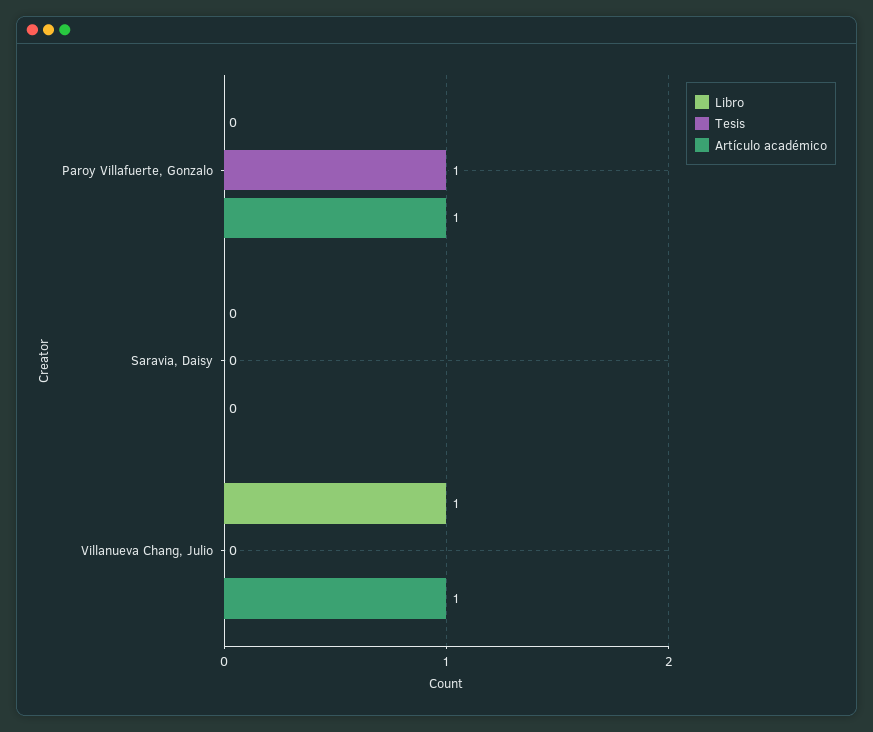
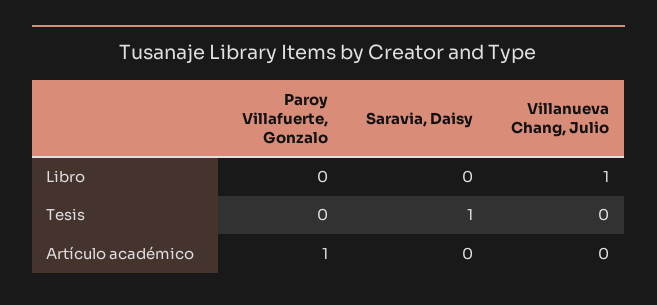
  {
    "Libro": {
      "Paroy Villafuerte, Gonzalo": 0,
      "Saravia, Daisy": 0,
      "Villanueva Chang, Julio": 1
    },
    "Tesis": {
-     "Paroy Villafuerte, Gonzalo": 1,
+     "Paroy Villafuerte, Gonzalo": 0,
-     "Saravia, Daisy": 0,
+     "Saravia, Daisy": 1,
      "Villanueva Chang, Julio": 0
    },
    "Artículo académico": {
      "Paroy Villafuerte, Gonzalo": 1,
      "Saravia, Daisy": 0,
-     "Villanueva Chang, Julio": 1
+     "Villanueva Chang, Julio": 0
    }
  }

